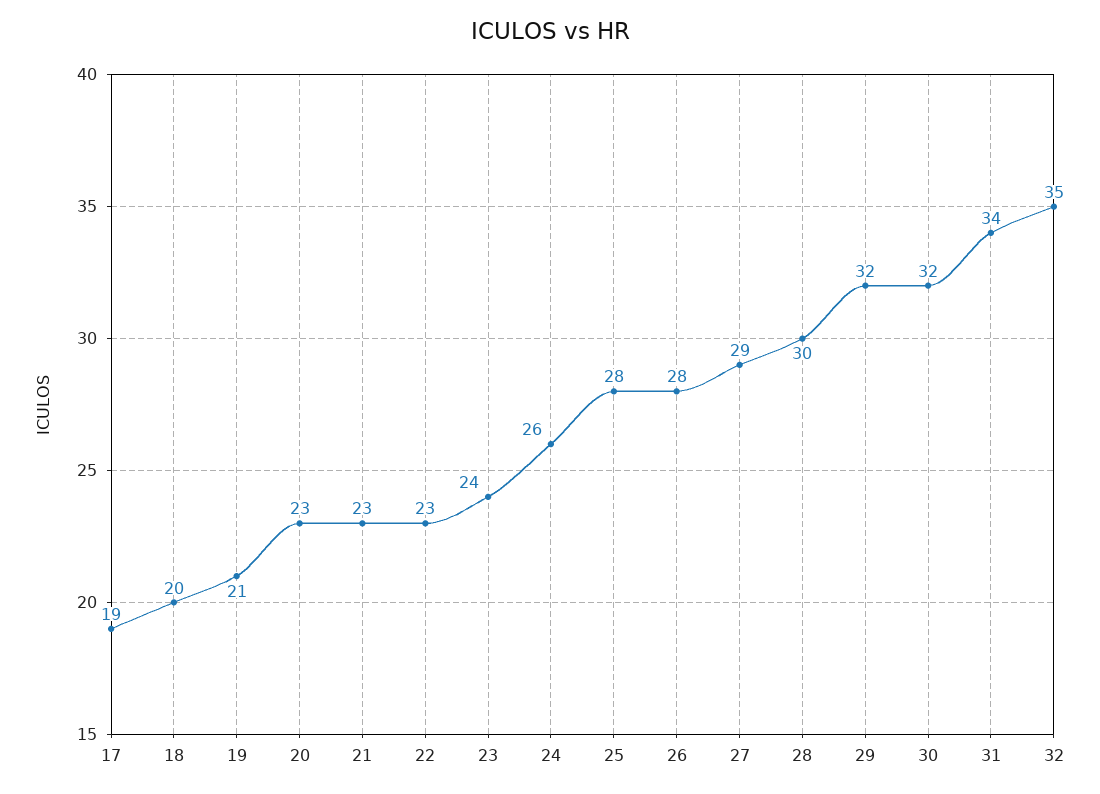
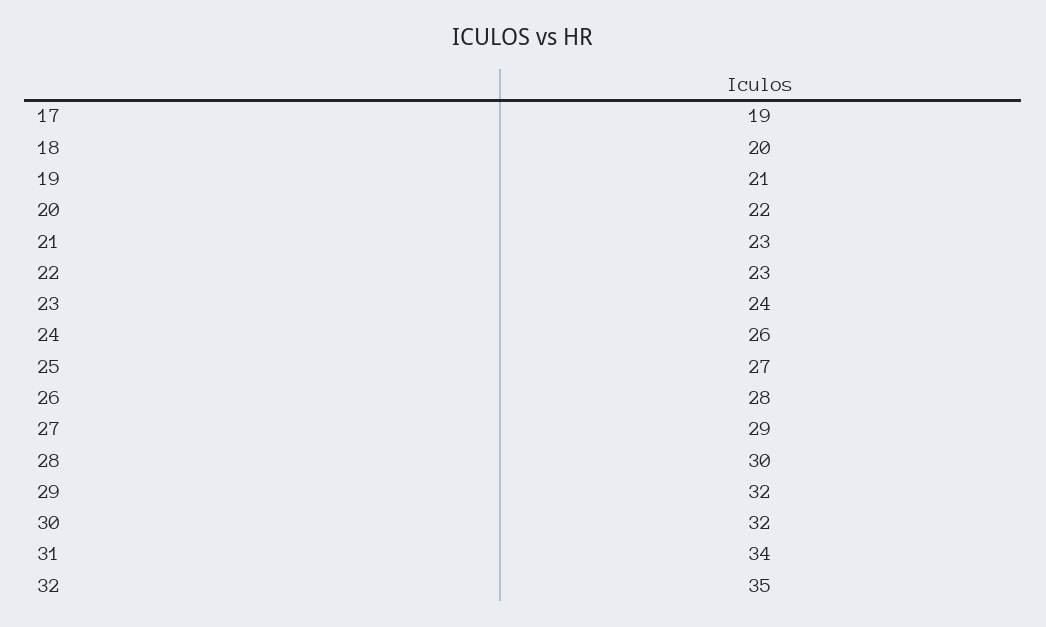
  {
    "17": 19,
    "18": 20,
    "19": 21,
-   "20": 23,
+   "20": 22,
    "21": 23,
    "22": 23,
    "23": 24,
    "24": 26,
-   "25": 28,
+   "25": 27,
    "26": 28,
    "27": 29,
    "28": 30,
    "29": 32,
    "30": 32,
    "31": 34,
    "32": 35
  }

